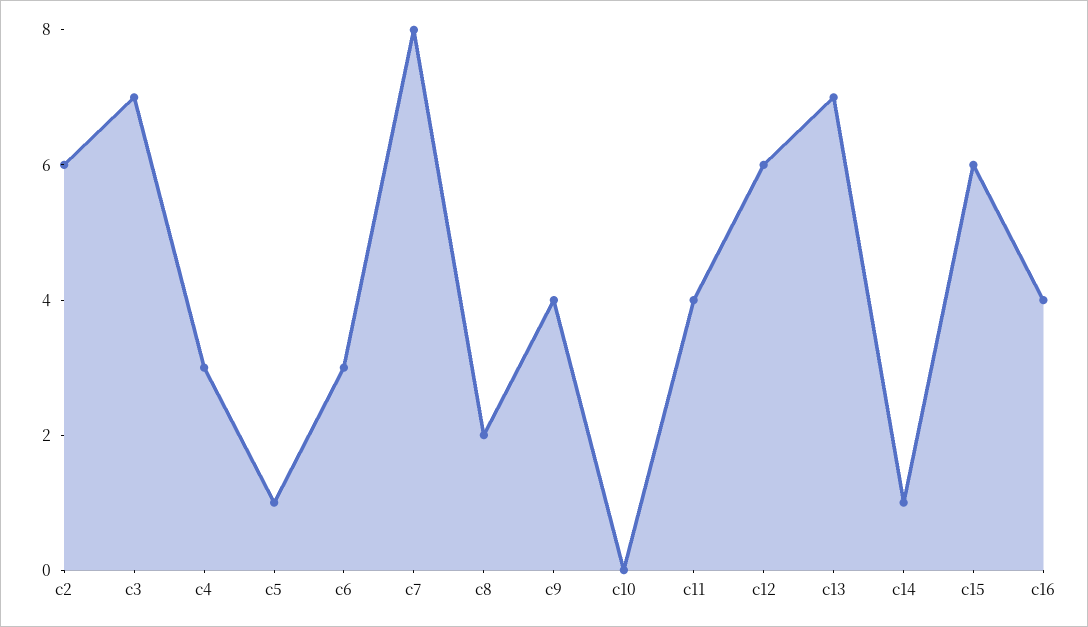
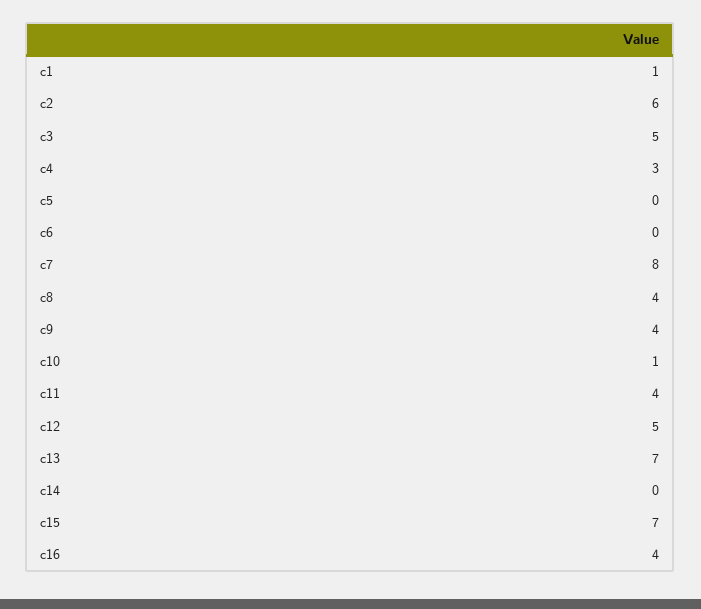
  {
    "c2": 6,
-   "c3": 7,
+   "c3": 5,
    "c4": 3,
-   "c5": 1,
+   "c5": 0,
-   "c6": 3,
+   "c6": 0,
    "c7": 8,
-   "c8": 2,
+   "c8": 4,
    "c9": 4,
-   "c10": 0,
+   "c10": 1,
    "c11": 4,
-   "c12": 6,
+   "c12": 5,
    "c13": 7,
-   "c14": 1,
+   "c14": 0,
-   "c15": 6,
+   "c15": 7,
-   "c16": 4
+   "c16": 4,
+   "c1": 1
  }

